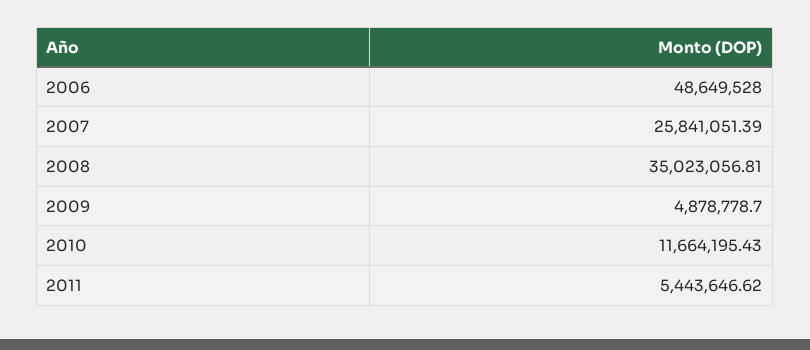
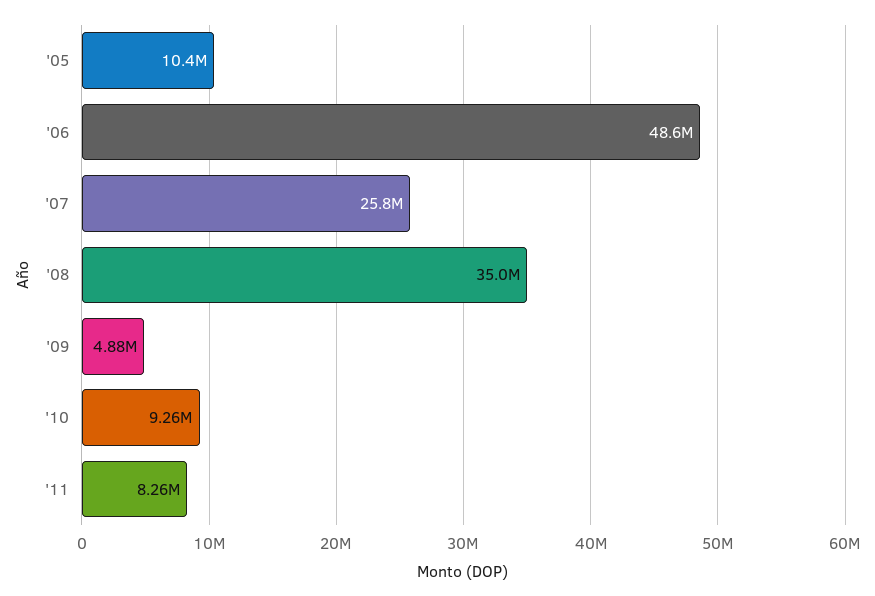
  {
    "2006": 48649528,
    "2007": 25841051.39,
    "2008": 35023056.81,
    "2009": 4878778.7,
-   "2010": 11664195.43,
+   "2010": 9260000,
-   "2011": 5443646.62
+   "2011": 8260000,
+   "'05": 10400000
  }

